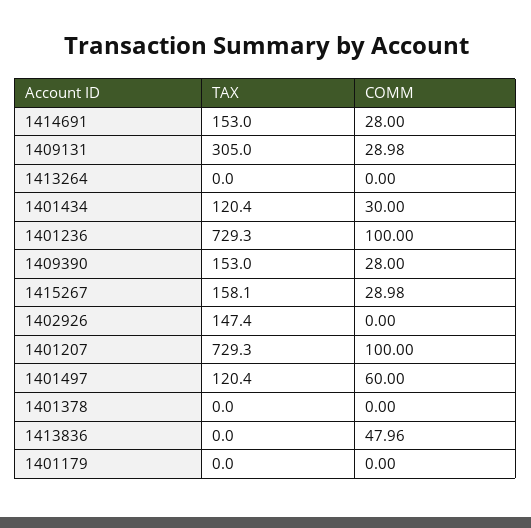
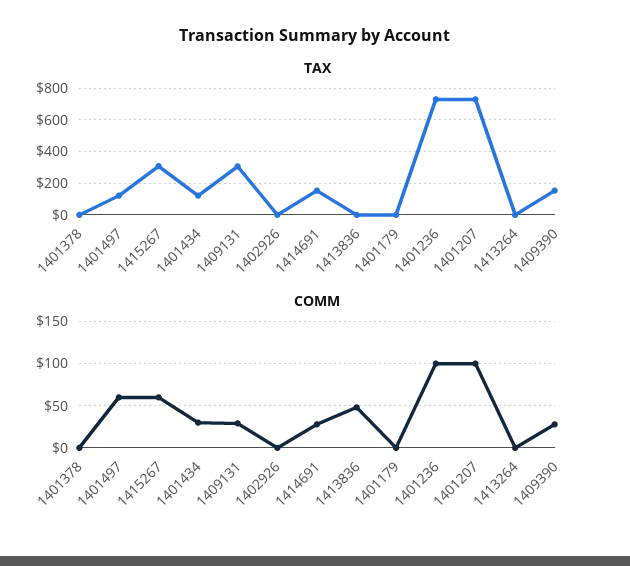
  {
    "TAX": {
      "1414691": 153,
      "1409131": 305,
      "1413264": 0,
      "1401434": 120.4,
      "1401236": 729.3,
      "1409390": 153,
-     "1415267": 158.1,
+     "1415267": 300,
-     "1402926": 147.4,
+     "1402926": 0,
      "1401207": 729.3,
      "1401497": 120.4,
      "1401378": 0,
      "1413836": 0,
      "1401179": 0
    },
    "COMM": {
      "1414691": 28,
      "1409131": 28.98,
      "1413264": 0,
      "1401434": 30,
      "1401236": 100,
      "1409390": 28,
-     "1415267": 28.98,
+     "1415267": 60,
      "1402926": 0,
      "1401207": 100,
      "1401497": 60,
      "1401378": 0,
      "1413836": 47.96,
      "1401179": 0
    }
  }

